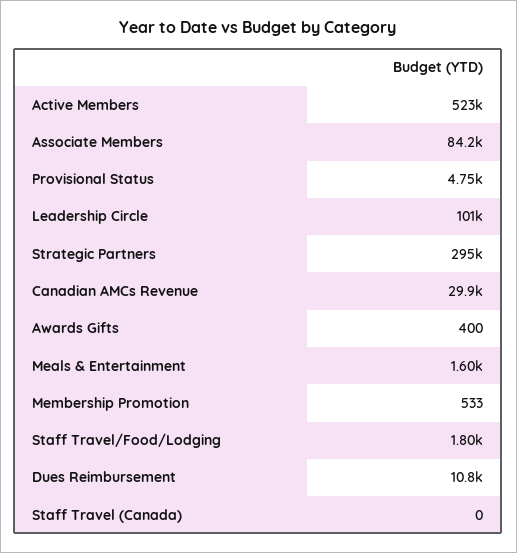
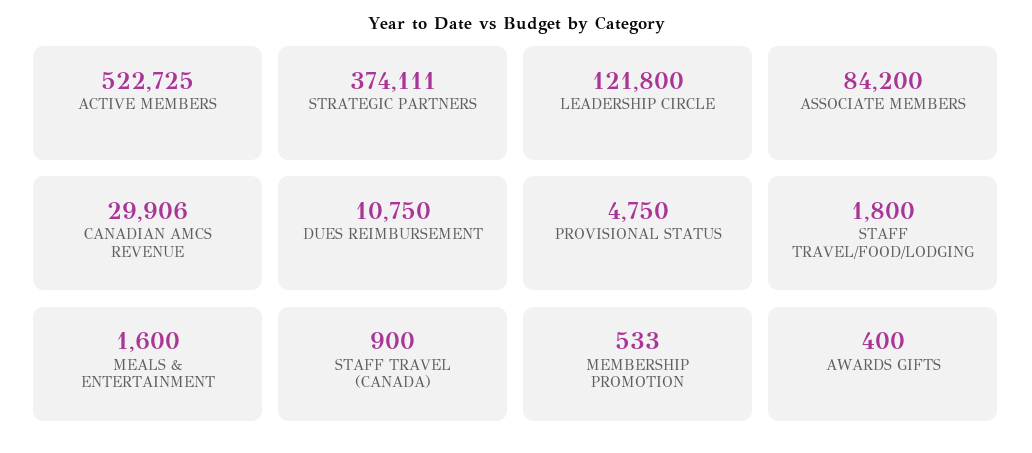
  {
    "Active Members": 522725,
    "Associate Members": 84200,
    "Provisional Status": 4750,
-   "Leadership Circle": 101000,
+   "Leadership Circle": 121800,
-   "Strategic Partners": 295000,
+   "Strategic Partners": 374111,
    "Canadian AMCs Revenue": 29906,
    "Awards Gifts": 400,
    "Meals & Entertainment": 1600,
    "Membership Promotion": 533,
    "Staff Travel/Food/Lodging": 1800,
    "Dues Reimbursement": 10750,
-   "Staff Travel (Canada)": 0
+   "Staff Travel (Canada)": 900
  }

